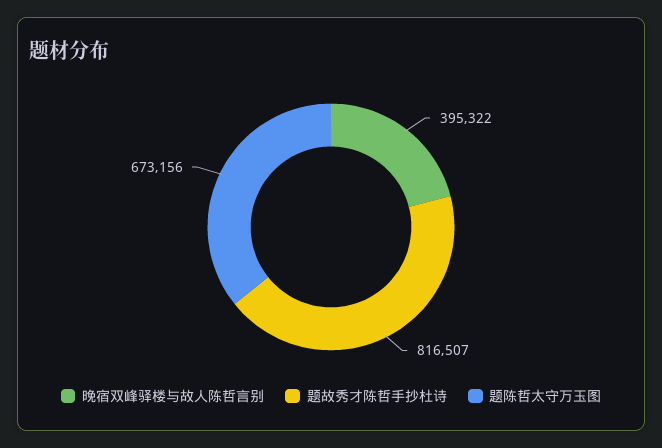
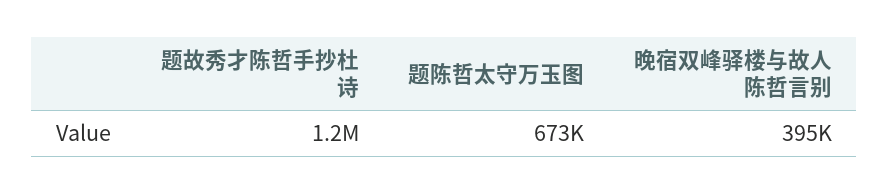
  {
    "晚宿双峰驿楼与故人陈哲言别": 395322,
-   "题故秀才陈哲手抄杜诗": 816507,
+   "题故秀才陈哲手抄杜诗": 1200000,
    "题陈哲太守万玉图": 673156
  }

